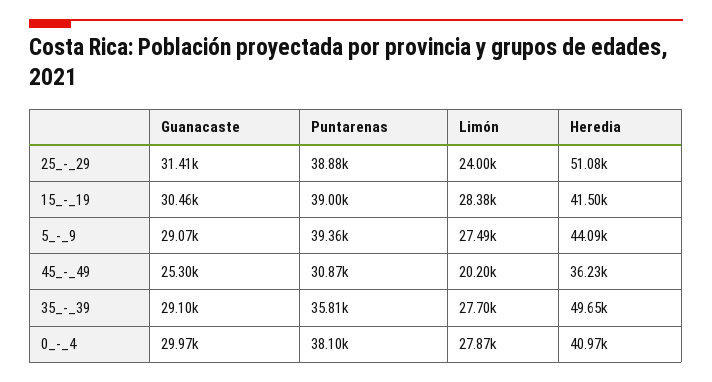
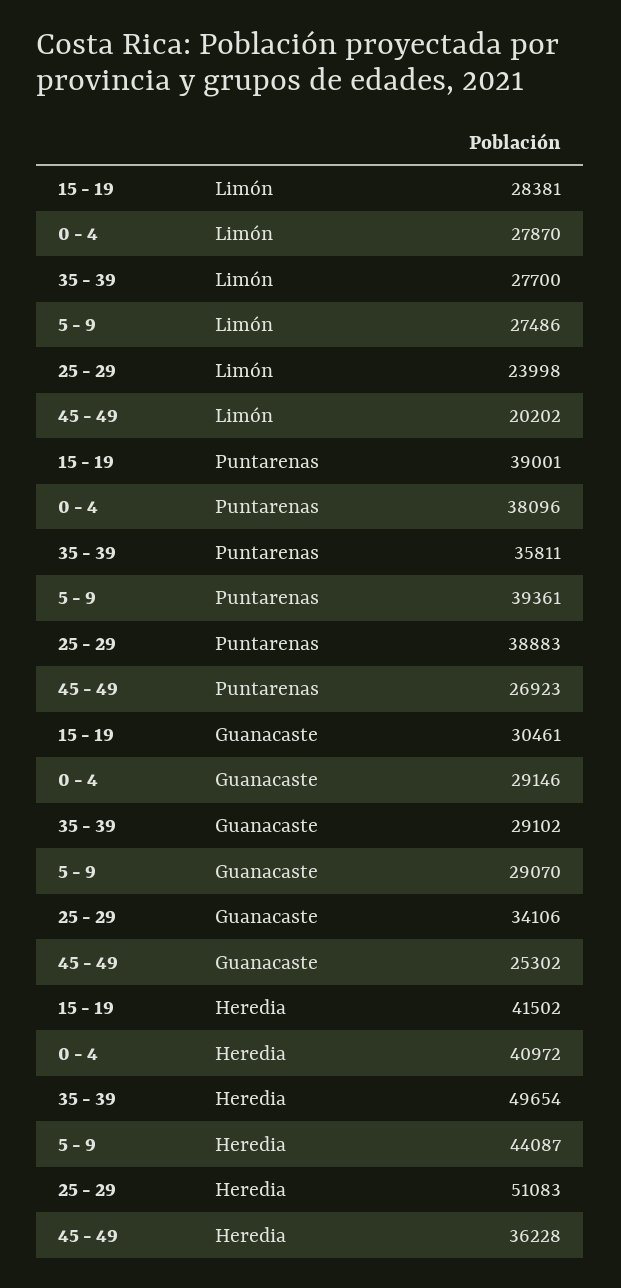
  {
    "Guanacaste": {
-     "25_-_29": 31410,
+     "25_-_29": 34106,
      "15_-_19": 30461,
      "5_-_9": 29070,
      "45_-_49": 25302,
      "35_-_39": 29102,
-     "0_-_4": 29970
+     "0_-_4": 29146
    },
    "Puntarenas": {
      "25_-_29": 38883,
      "15_-_19": 39001,
      "5_-_9": 39361,
-     "45_-_49": 30870,
+     "45_-_49": 26923,
      "35_-_39": 35811,
      "0_-_4": 38096
    },
    "Limón": {
      "25_-_29": 23998,
      "15_-_19": 28381,
      "5_-_9": 27486,
      "45_-_49": 20202,
      "35_-_39": 27700,
      "0_-_4": 27870
    },
    "Heredia": {
      "25_-_29": 51083,
      "15_-_19": 41502,
      "5_-_9": 44087,
      "45_-_49": 36228,
      "35_-_39": 49654,
      "0_-_4": 40972
    }
  }

